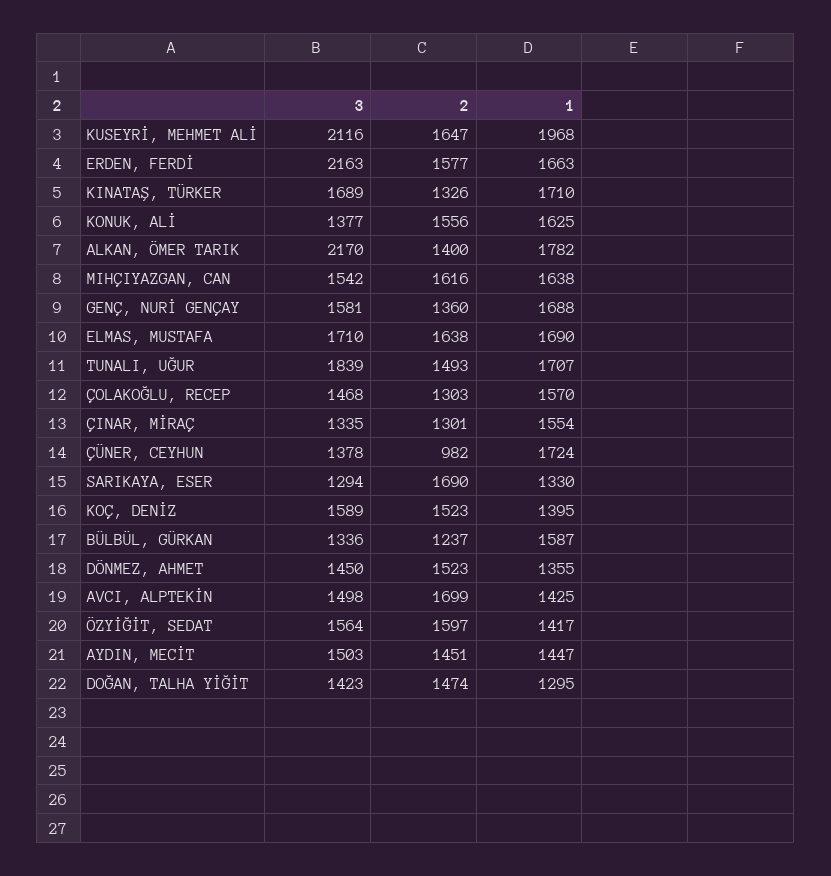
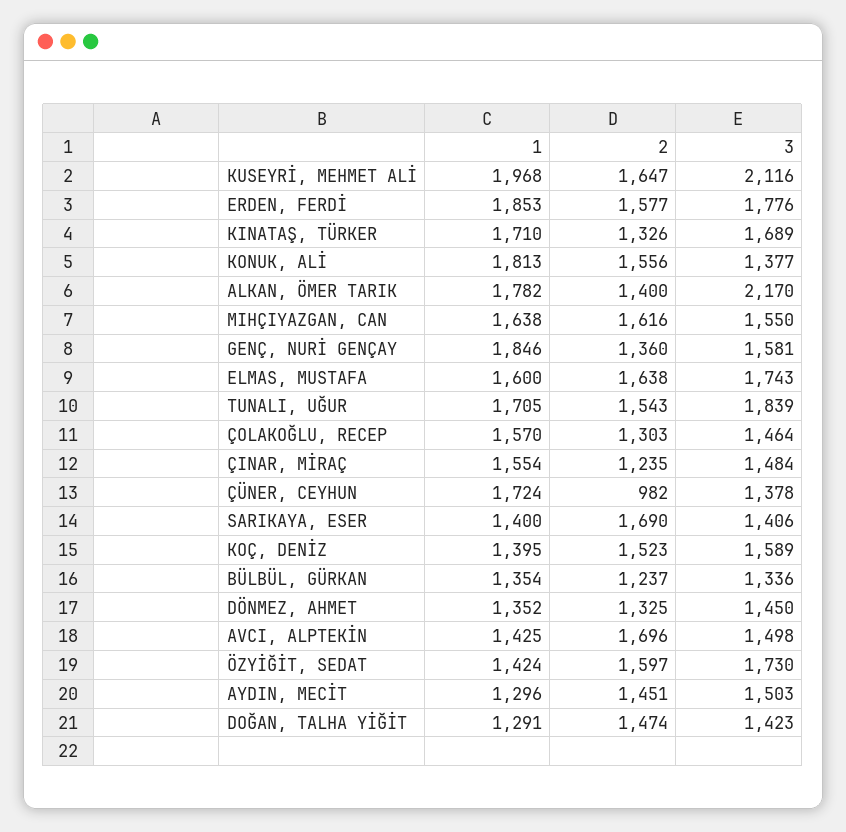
  {
    "3": {
      "KUSEYRİ, MEHMET ALİ": 2116,
-     "ERDEN, FERDİ": 2163,
+     "ERDEN, FERDİ": 1776,
      "KINATAŞ, TÜRKER": 1689,
      "KONUK, ALİ": 1377,
      "ALKAN, ÖMER TARIK": 2170,
-     "MIHÇIYAZGAN, CAN": 1542,
+     "MIHÇIYAZGAN, CAN": 1550,
      "GENÇ, NURİ GENÇAY": 1581,
-     "ELMAS, MUSTAFA": 1710,
+     "ELMAS, MUSTAFA": 1743,
      "TUNALI, UĞUR": 1839,
-     "ÇOLAKOĞLU, RECEP": 1468,
+     "ÇOLAKOĞLU, RECEP": 1464,
-     "ÇINAR, MİRAÇ": 1335,
+     "ÇINAR, MİRAÇ": 1484,
      "ÇÜNER, CEYHUN": 1378,
-     "SARIKAYA, ESER": 1294,
+     "SARIKAYA, ESER": 1406,
      "KOÇ, DENİZ": 1589,
      "BÜLBÜL, GÜRKAN": 1336,
      "DÖNMEZ, AHMET": 1450,
      "AVCI, ALPTEKİN": 1498,
-     "ÖZYİĞİT, SEDAT": 1564,
+     "ÖZYİĞİT, SEDAT": 1730,
      "AYDIN, MECİT": 1503,
      "DOĞAN, TALHA YİĞİT": 1423
    },
    "2": {
      "KUSEYRİ, MEHMET ALİ": 1647,
      "ERDEN, FERDİ": 1577,
      "KINATAŞ, TÜRKER": 1326,
      "KONUK, ALİ": 1556,
      "ALKAN, ÖMER TARIK": 1400,
      "MIHÇIYAZGAN, CAN": 1616,
      "GENÇ, NURİ GENÇAY": 1360,
      "ELMAS, MUSTAFA": 1638,
-     "TUNALI, UĞUR": 1493,
+     "TUNALI, UĞUR": 1543,
      "ÇOLAKOĞLU, RECEP": 1303,
-     "ÇINAR, MİRAÇ": 1301,
+     "ÇINAR, MİRAÇ": 1235,
      "ÇÜNER, CEYHUN": 982,
      "SARIKAYA, ESER": 1690,
      "KOÇ, DENİZ": 1523,
      "BÜLBÜL, GÜRKAN": 1237,
-     "DÖNMEZ, AHMET": 1523,
+     "DÖNMEZ, AHMET": 1325,
-     "AVCI, ALPTEKİN": 1699,
+     "AVCI, ALPTEKİN": 1696,
      "ÖZYİĞİT, SEDAT": 1597,
      "AYDIN, MECİT": 1451,
      "DOĞAN, TALHA YİĞİT": 1474
    },
    "1": {
      "KUSEYRİ, MEHMET ALİ": 1968,
-     "ERDEN, FERDİ": 1663,
+     "ERDEN, FERDİ": 1853,
      "KINATAŞ, TÜRKER": 1710,
-     "KONUK, ALİ": 1625,
+     "KONUK, ALİ": 1813,
      "ALKAN, ÖMER TARIK": 1782,
      "MIHÇIYAZGAN, CAN": 1638,
-     "GENÇ, NURİ GENÇAY": 1688,
+     "GENÇ, NURİ GENÇAY": 1846,
-     "ELMAS, MUSTAFA": 1690,
+     "ELMAS, MUSTAFA": 1600,
-     "TUNALI, UĞUR": 1707,
+     "TUNALI, UĞUR": 1705,
      "ÇOLAKOĞLU, RECEP": 1570,
      "ÇINAR, MİRAÇ": 1554,
      "ÇÜNER, CEYHUN": 1724,
-     "SARIKAYA, ESER": 1330,
+     "SARIKAYA, ESER": 1400,
      "KOÇ, DENİZ": 1395,
-     "BÜLBÜL, GÜRKAN": 1587,
+     "BÜLBÜL, GÜRKAN": 1354,
-     "DÖNMEZ, AHMET": 1355,
+     "DÖNMEZ, AHMET": 1352,
      "AVCI, ALPTEKİN": 1425,
-     "ÖZYİĞİT, SEDAT": 1417,
+     "ÖZYİĞİT, SEDAT": 1424,
-     "AYDIN, MECİT": 1447,
+     "AYDIN, MECİT": 1296,
-     "DOĞAN, TALHA YİĞİT": 1295
+     "DOĞAN, TALHA YİĞİT": 1291
    }
  }

